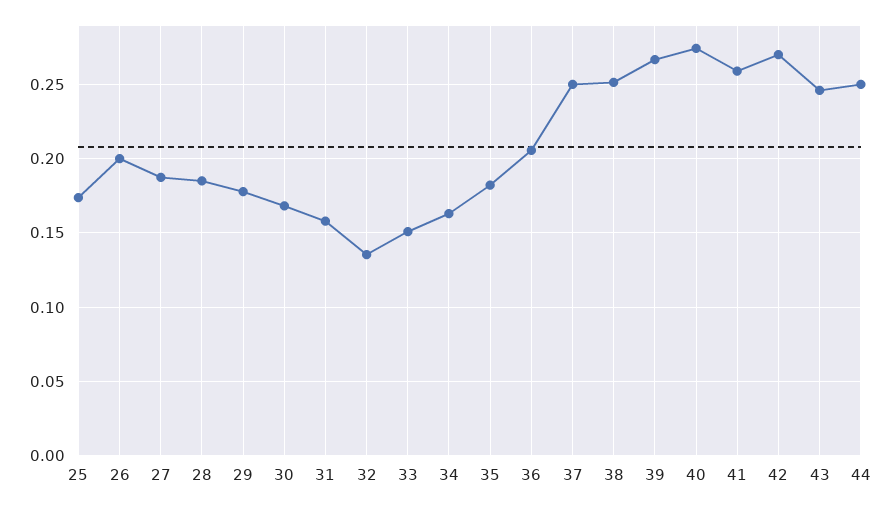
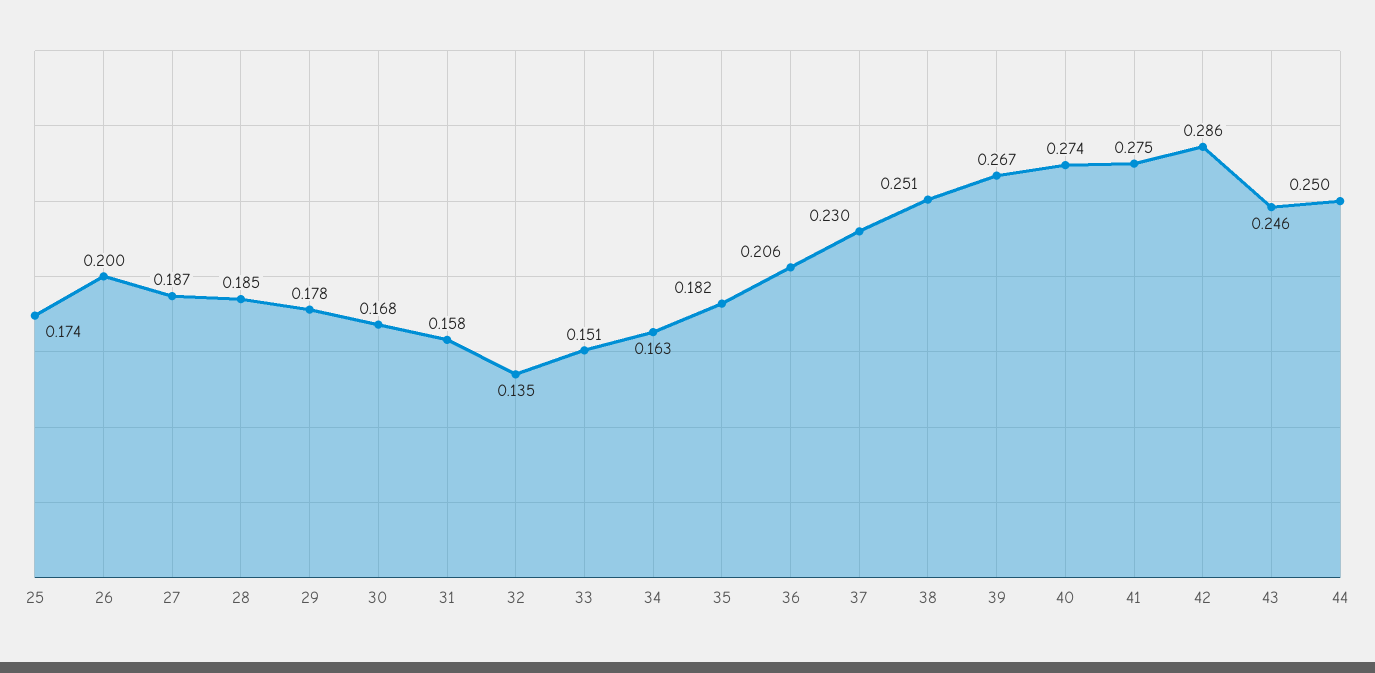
  {
    "25": 0.174,
    "26": 0.2,
    "27": 0.187,
    "28": 0.185,
    "29": 0.178,
    "30": 0.168,
    "31": 0.158,
    "32": 0.135,
    "33": 0.151,
    "34": 0.163,
    "35": 0.182,
    "36": 0.206,
-   "37": 0.25,
+   "37": 0.23,
    "38": 0.251,
    "39": 0.267,
    "40": 0.274,
-   "41": 0.26,
+   "41": 0.275,
-   "42": 0.27,
+   "42": 0.286,
    "43": 0.246,
    "44": 0.25
  }

